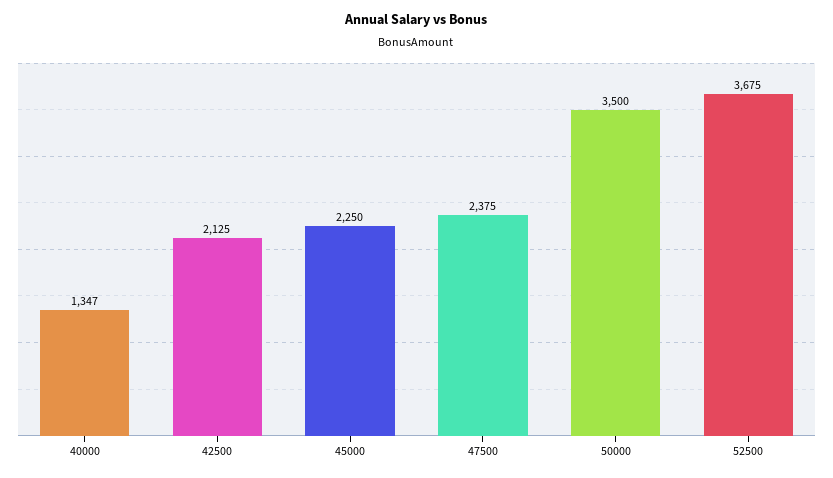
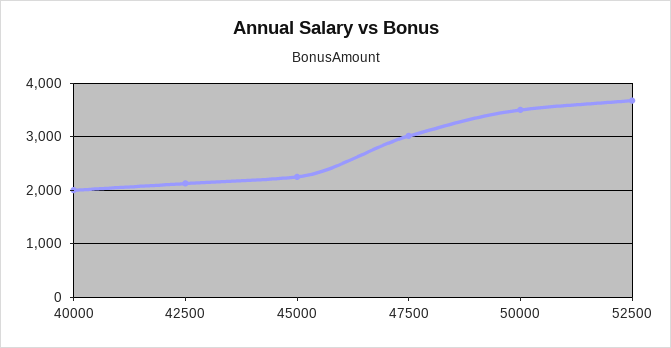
  {
-   "40000": 1347,
+   "40000": 2000,
    "42500": 2125,
    "45000": 2250,
-   "47500": 2375,
+   "47500": 3000,
    "50000": 3500,
    "52500": 3675
  }

